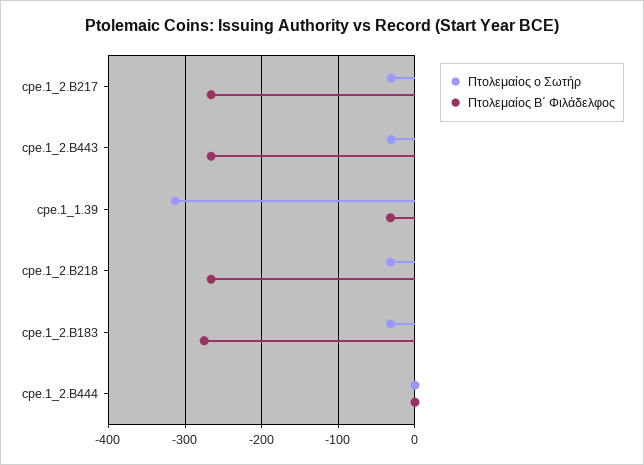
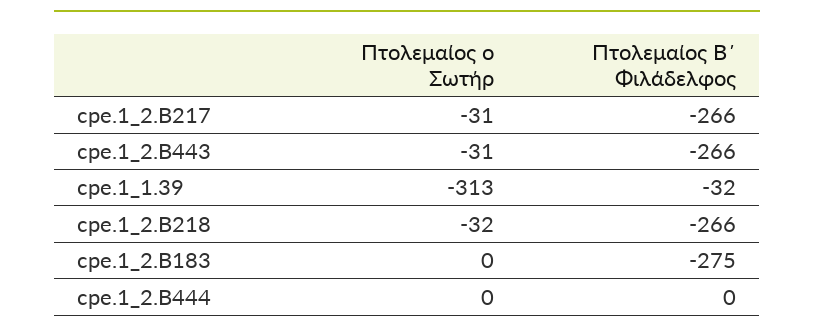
  {
    "Πτολεμαίος ο Σωτήρ": {
      "cpe.1_2.B217": -31,
      "cpe.1_2.B443": -31,
      "cpe.1_1.39": -313,
      "cpe.1_2.B218": -32,
-     "cpe.1_2.B183": -30,
+     "cpe.1_2.B183": 0,
      "cpe.1_2.B444": 0
    },
    "Πτολεμαίος Β΄ Φιλάδελφος": {
      "cpe.1_2.B217": -266,
      "cpe.1_2.B443": -266,
      "cpe.1_1.39": -32,
      "cpe.1_2.B218": -266,
      "cpe.1_2.B183": -275,
      "cpe.1_2.B444": 0
    }
  }

